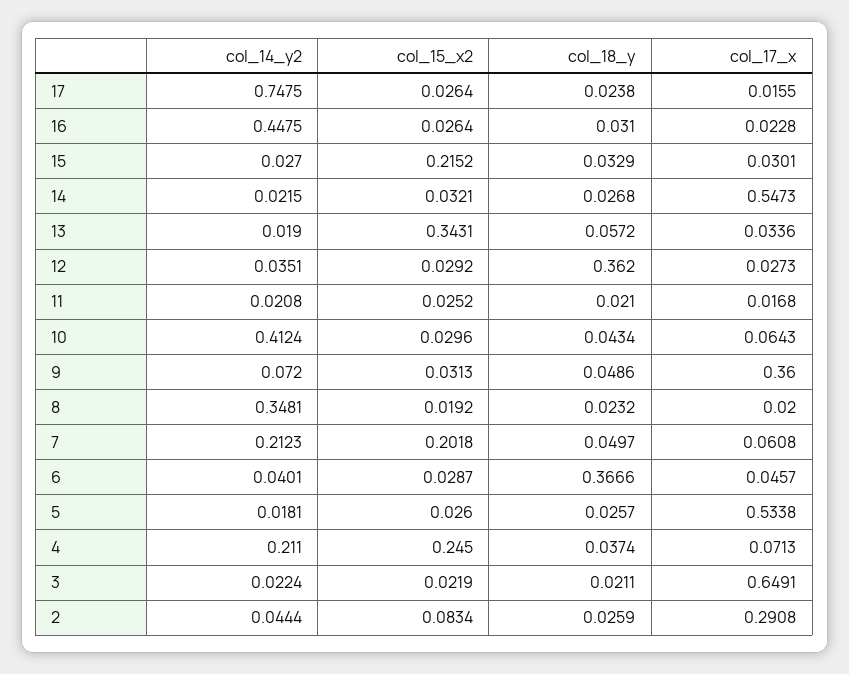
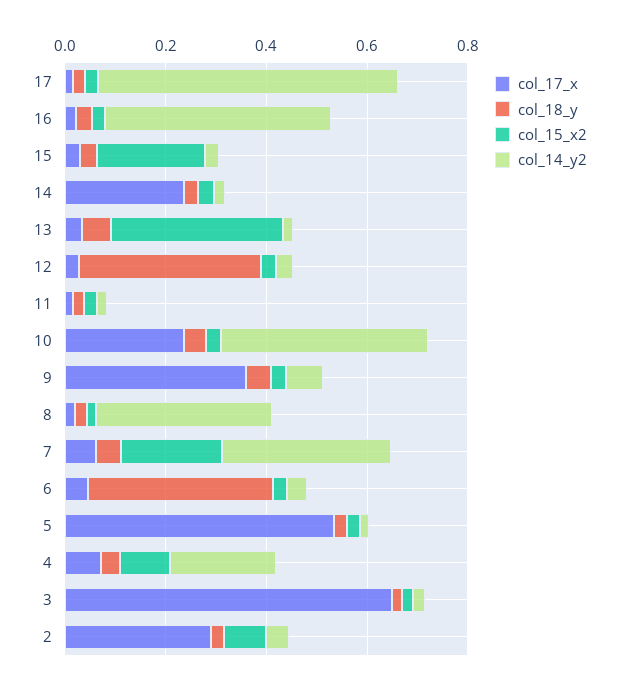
  {
    "col_14_y2": {
-     "17": 0.7475,
+     "17": 0.6,
      "16": 0.4475,
      "15": 0.027,
      "14": 0.0215,
      "13": 0.019,
      "12": 0.0351,
      "11": 0.0208,
      "10": 0.4124,
      "9": 0.072,
      "8": 0.3481,
-     "7": 0.2123,
+     "7": 0.35,
      "6": 0.0401,
      "5": 0.0181,
      "4": 0.211,
      "3": 0.0224,
      "2": 0.0444
    },
    "col_15_x2": {
      "17": 0.0264,
      "16": 0.0264,
      "15": 0.2152,
      "14": 0.0321,
      "13": 0.3431,
      "12": 0.0292,
      "11": 0.0252,
      "10": 0.0296,
      "9": 0.0313,
      "8": 0.0192,
      "7": 0.2018,
      "6": 0.0287,
      "5": 0.026,
-     "4": 0.245,
+     "4": 0.1,
      "3": 0.0219,
      "2": 0.0834
    },
    "col_18_y": {
      "17": 0.0238,
      "16": 0.031,
      "15": 0.0329,
      "14": 0.0268,
      "13": 0.0572,
      "12": 0.362,
      "11": 0.021,
      "10": 0.0434,
      "9": 0.0486,
      "8": 0.0232,
      "7": 0.0497,
      "6": 0.3666,
      "5": 0.0257,
      "4": 0.0374,
      "3": 0.0211,
      "2": 0.0259
    },
    "col_17_x": {
      "17": 0.0155,
      "16": 0.0228,
      "15": 0.0301,
-     "14": 0.5473,
+     "14": 0.25,
      "13": 0.0336,
      "12": 0.0273,
      "11": 0.0168,
-     "10": 0.0643,
+     "10": 0.25,
      "9": 0.36,
      "8": 0.02,
      "7": 0.0608,
      "6": 0.0457,
      "5": 0.5338,
      "4": 0.0713,
      "3": 0.6491,
      "2": 0.2908
    }
  }

